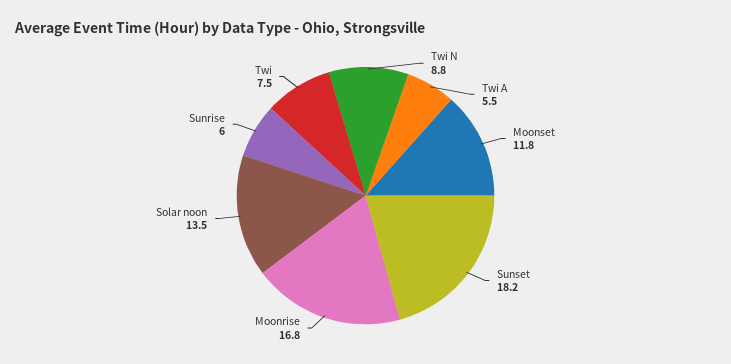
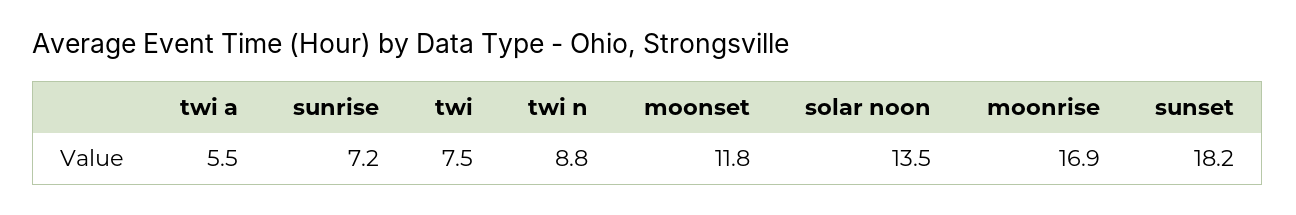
  {
    "Twi N": 8.8,
    "Twi A": 5.5,
    "Moonset": 11.8,
    "Sunset": 18.2,
-   "Moonrise": 16.8,
+   "Moonrise": 16.9,
    "Solar noon": 13.5,
-   "Sunrise": 6,
+   "Sunrise": 7.2,
    "Twi": 7.5
  }

